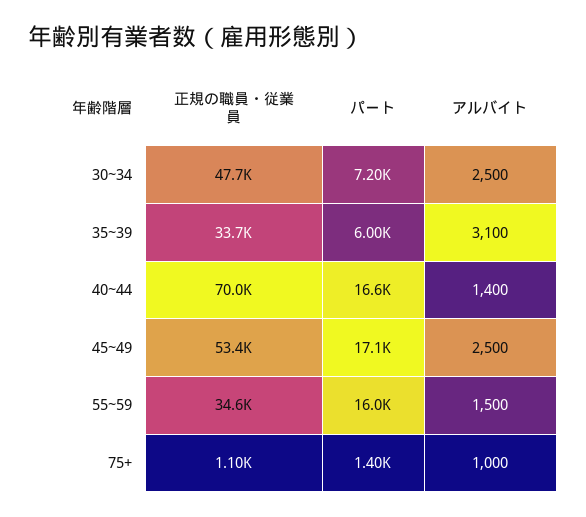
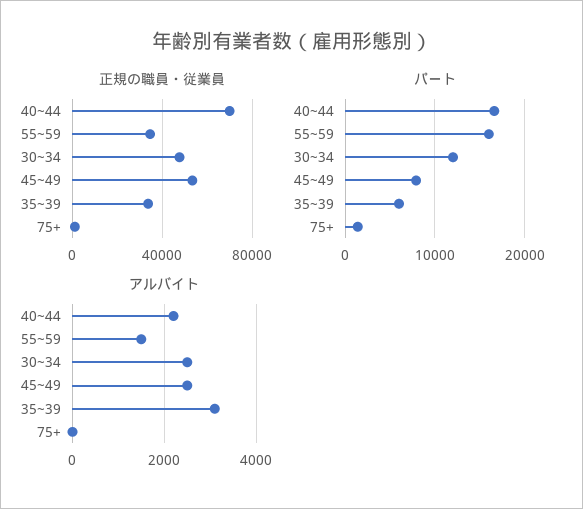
  {
    "正規の職員・従業員": {
      "30~34": 47700,
      "35~39": 33700,
      "40~44": 70000,
      "45~49": 53400,
      "55~59": 34600,
      "75+": 1100
    },
    "パート": {
-     "30~34": 7200,
+     "30~34": 12000,
      "35~39": 6000,
      "40~44": 16600,
-     "45~49": 17100,
+     "45~49": 8000,
      "55~59": 16000,
      "75+": 1400
    },
    "アルバイト": {
      "30~34": 2500,
      "35~39": 3100,
-     "40~44": 1400,
+     "40~44": 2200,
      "45~49": 2500,
      "55~59": 1500,
-     "75+": 1000
+     "75+": 0
    }
  }

